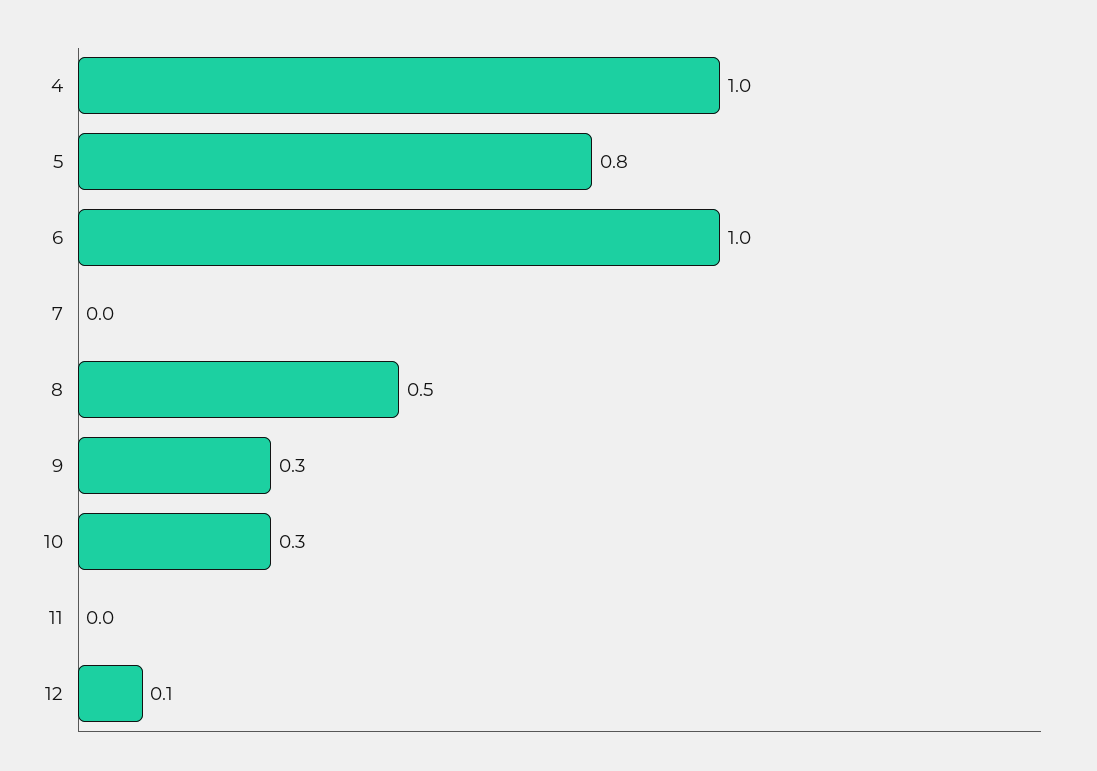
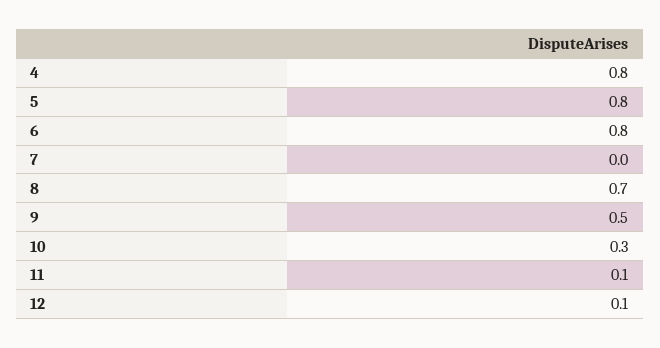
  {
-   "4": 1,
+   "4": 0.8,
    "5": 0.8,
-   "6": 1,
+   "6": 0.8,
    "7": 0,
-   "8": 0.5,
+   "8": 0.7,
-   "9": 0.3,
+   "9": 0.5,
    "10": 0.3,
-   "11": 0,
+   "11": 0.1,
    "12": 0.1
  }

